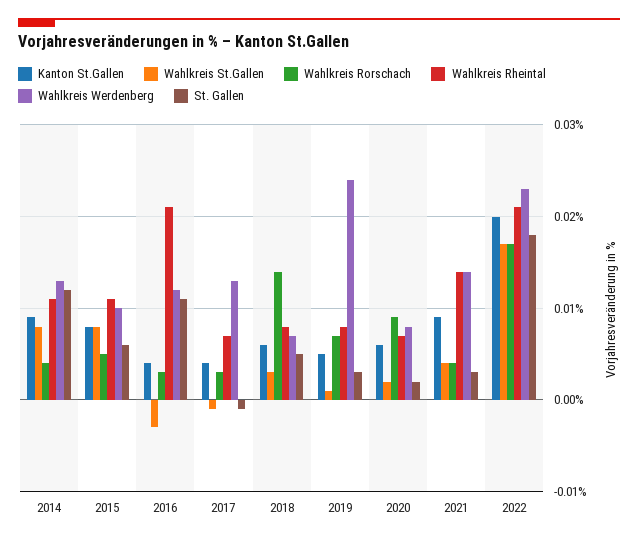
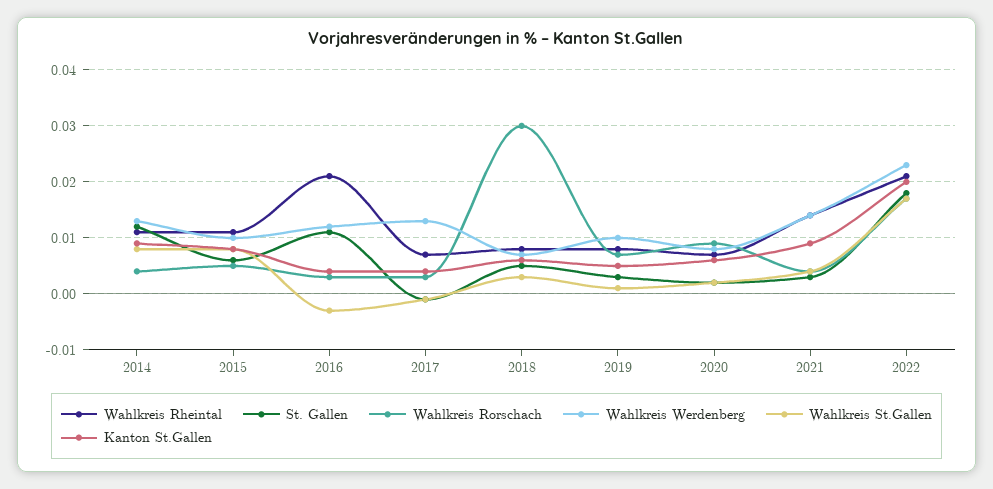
  {
    "Kanton St.Gallen": {
      "2014": 0.009,
      "2015": 0.008,
      "2016": 0.004,
      "2017": 0.004,
      "2018": 0.006,
      "2019": 0.005,
      "2020": 0.006,
      "2021": 0.009,
      "2022": 0.02
    },
    "Wahlkreis St.Gallen": {
      "2014": 0.008,
      "2015": 0.008,
      "2016": -0.003,
      "2017": -0.001,
      "2018": 0.003,
      "2019": 0.001,
      "2020": 0.002,
      "2021": 0.004,
      "2022": 0.017
    },
    "Wahlkreis Rorschach": {
      "2014": 0.004,
      "2015": 0.005,
      "2016": 0.003,
      "2017": 0.003,
-     "2018": 0.014,
+     "2018": 0.03,
      "2019": 0.007,
      "2020": 0.009,
      "2021": 0.004,
      "2022": 0.017
    },
    "Wahlkreis Rheintal": {
      "2014": 0.011,
      "2015": 0.011,
      "2016": 0.021,
      "2017": 0.007,
      "2018": 0.008,
      "2019": 0.008,
      "2020": 0.007,
      "2021": 0.014,
      "2022": 0.021
    },
    "Wahlkreis Werdenberg": {
      "2014": 0.013,
      "2015": 0.01,
      "2016": 0.012,
      "2017": 0.013,
      "2018": 0.007,
-     "2019": 0.024,
+     "2019": 0.01,
      "2020": 0.008,
      "2021": 0.014,
      "2022": 0.023
    },
    "St. Gallen": {
      "2014": 0.012,
      "2015": 0.006,
      "2016": 0.011,
      "2017": -0.001,
      "2018": 0.005,
      "2019": 0.003,
      "2020": 0.002,
      "2021": 0.003,
      "2022": 0.018
    }
  }

